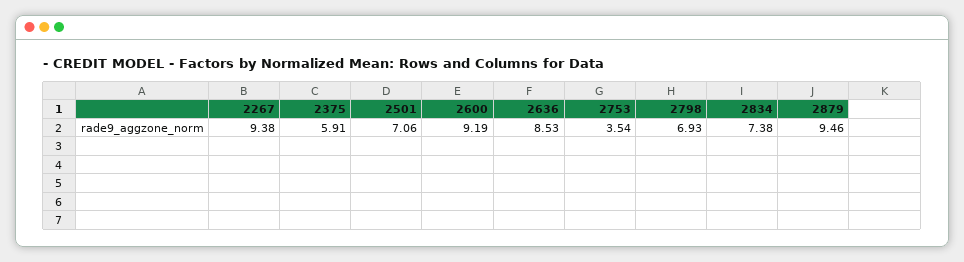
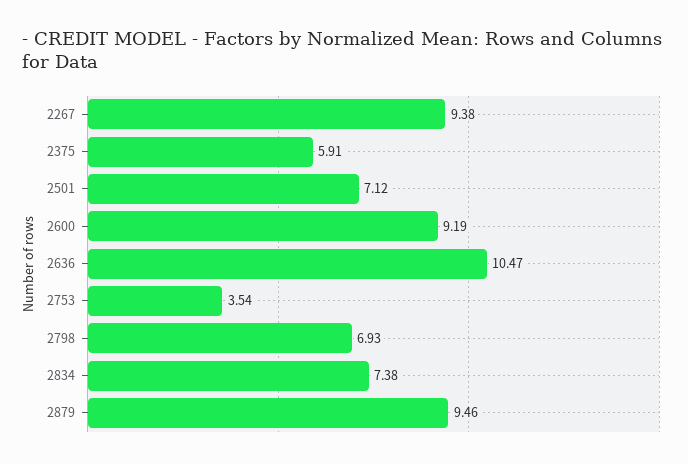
  {
    "2267": 9.38,
    "2375": 5.91,
-   "2501": 7.06,
+   "2501": 7.12,
    "2600": 9.19,
-   "2636": 8.53,
+   "2636": 10.47,
    "2753": 3.54,
    "2798": 6.93,
    "2834": 7.38,
    "2879": 9.46
  }

